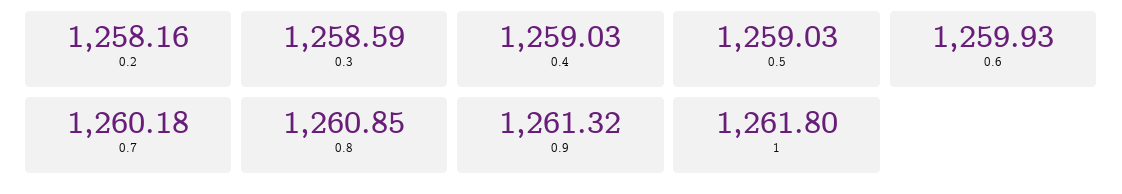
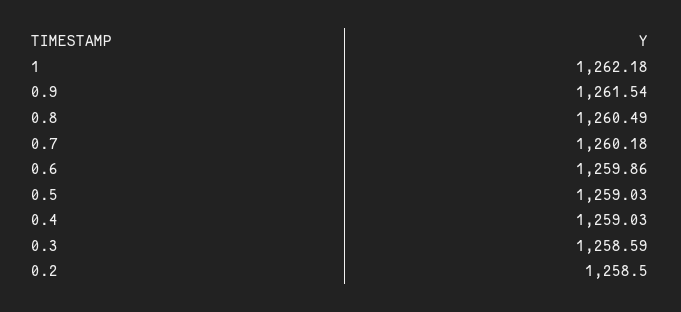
  {
-   "0.2": 1258.16,
+   "0.2": 1258.5,
    "0.3": 1258.59,
    "0.4": 1259.03,
    "0.5": 1259.03,
-   "0.6": 1259.93,
+   "0.6": 1259.86,
    "0.7": 1260.18,
-   "0.8": 1260.85,
+   "0.8": 1260.49,
-   "0.9": 1261.32,
+   "0.9": 1261.54,
-   "1": 1261.8
+   "1": 1262.18
  }

